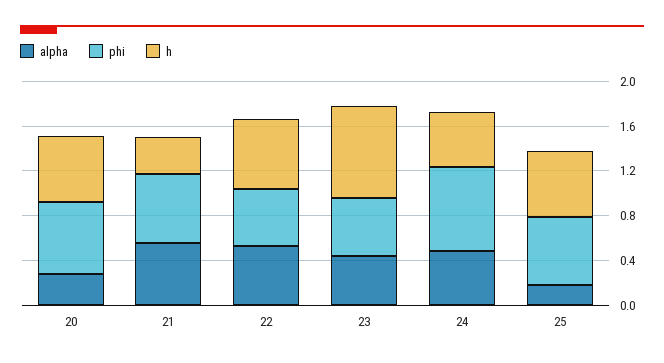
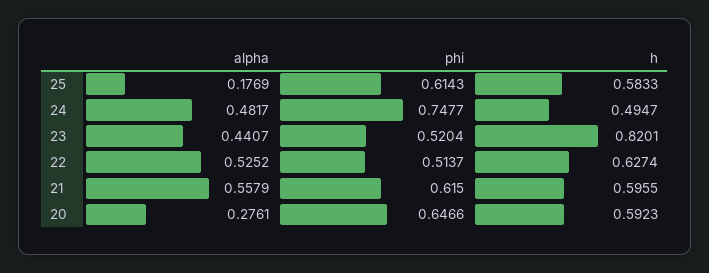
  {
    "alpha": {
      "20": 0.2761,
      "21": 0.5579,
      "22": 0.5252,
      "23": 0.4407,
      "24": 0.4817,
      "25": 0.1769
    },
    "phi": {
      "20": 0.6466,
      "21": 0.615,
      "22": 0.5137,
      "23": 0.5204,
      "24": 0.7477,
      "25": 0.6143
    },
    "h": {
      "20": 0.5923,
-     "21": 0.3,
+     "21": 0.5955,
      "22": 0.6274,
      "23": 0.8201,
      "24": 0.4947,
      "25": 0.5833
    }
  }

